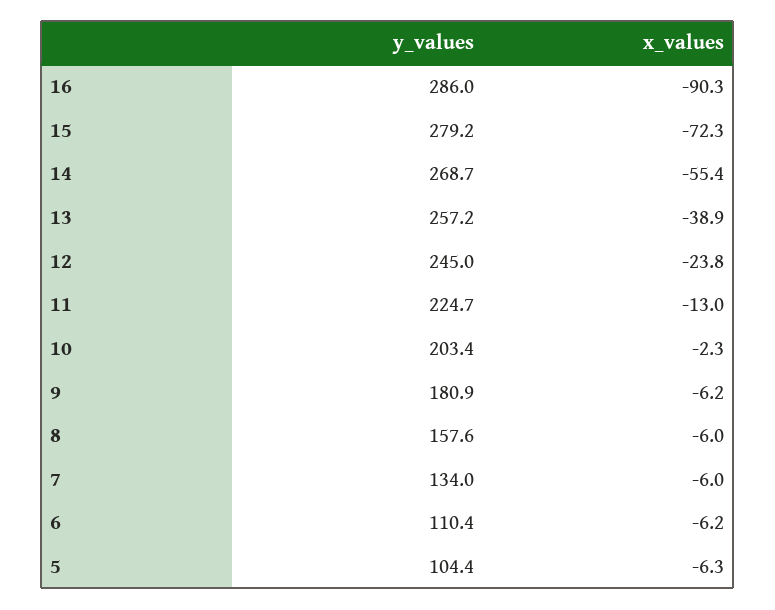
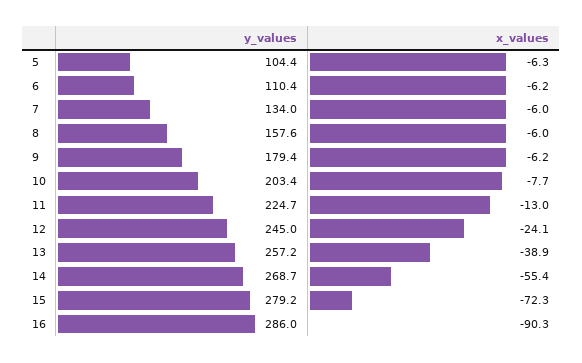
  {
    "y_values": {
      "16": 286,
      "15": 279.2,
      "14": 268.7,
      "13": 257.2,
      "12": 245,
      "11": 224.7,
      "10": 203.4,
-     "9": 180.9,
+     "9": 179.4,
      "8": 157.6,
      "7": 134,
      "6": 110.4,
      "5": 104.4
    },
    "x_values": {
      "16": -90.3,
      "15": -72.3,
      "14": -55.4,
      "13": -38.9,
-     "12": -23.8,
+     "12": -24.1,
      "11": -13,
-     "10": -2.3,
+     "10": -7.7,
      "9": -6.2,
      "8": -6,
      "7": -6,
      "6": -6.2,
      "5": -6.3
    }
  }

